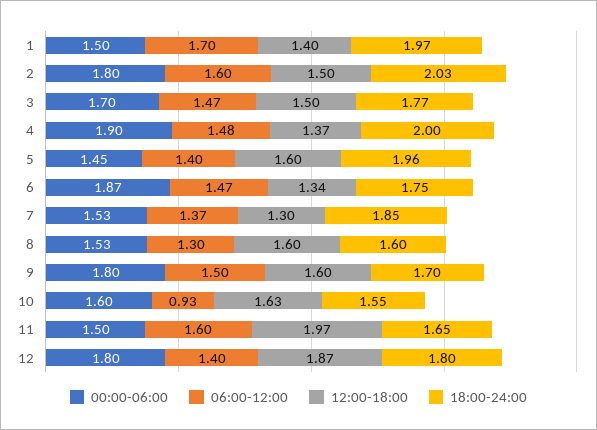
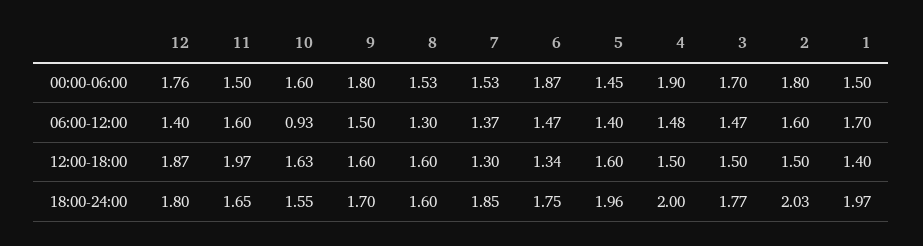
  {
    "00:00-06:00": {
      "1": 1.5,
      "2": 1.8,
      "3": 1.7,
      "4": 1.9,
      "5": 1.45,
      "6": 1.87,
      "7": 1.53,
      "8": 1.53,
      "9": 1.8,
      "10": 1.6,
      "11": 1.5,
-     "12": 1.8
+     "12": 1.76
    },
    "06:00-12:00": {
      "1": 1.7,
      "2": 1.6,
      "3": 1.47,
      "4": 1.48,
      "5": 1.4,
      "6": 1.47,
      "7": 1.37,
      "8": 1.3,
      "9": 1.5,
      "10": 0.93,
      "11": 1.6,
      "12": 1.4
    },
    "12:00-18:00": {
      "1": 1.4,
      "2": 1.5,
      "3": 1.5,
-     "4": 1.37,
+     "4": 1.5,
      "5": 1.6,
      "6": 1.34,
      "7": 1.3,
      "8": 1.6,
      "9": 1.6,
      "10": 1.63,
      "11": 1.97,
      "12": 1.87
    },
    "18:00-24:00": {
      "1": 1.97,
      "2": 2.03,
      "3": 1.77,
      "4": 2,
      "5": 1.96,
      "6": 1.75,
      "7": 1.85,
      "8": 1.6,
      "9": 1.7,
      "10": 1.55,
      "11": 1.65,
      "12": 1.8
    }
  }

